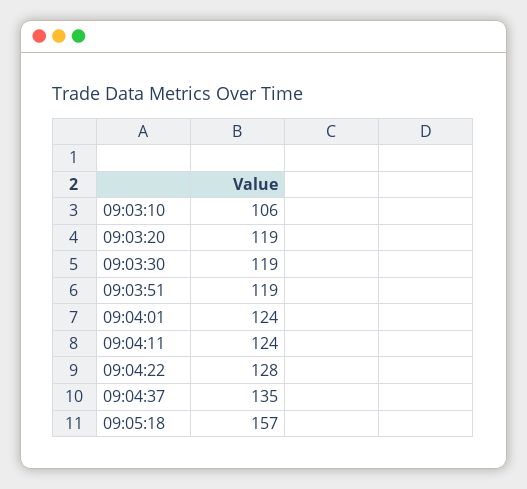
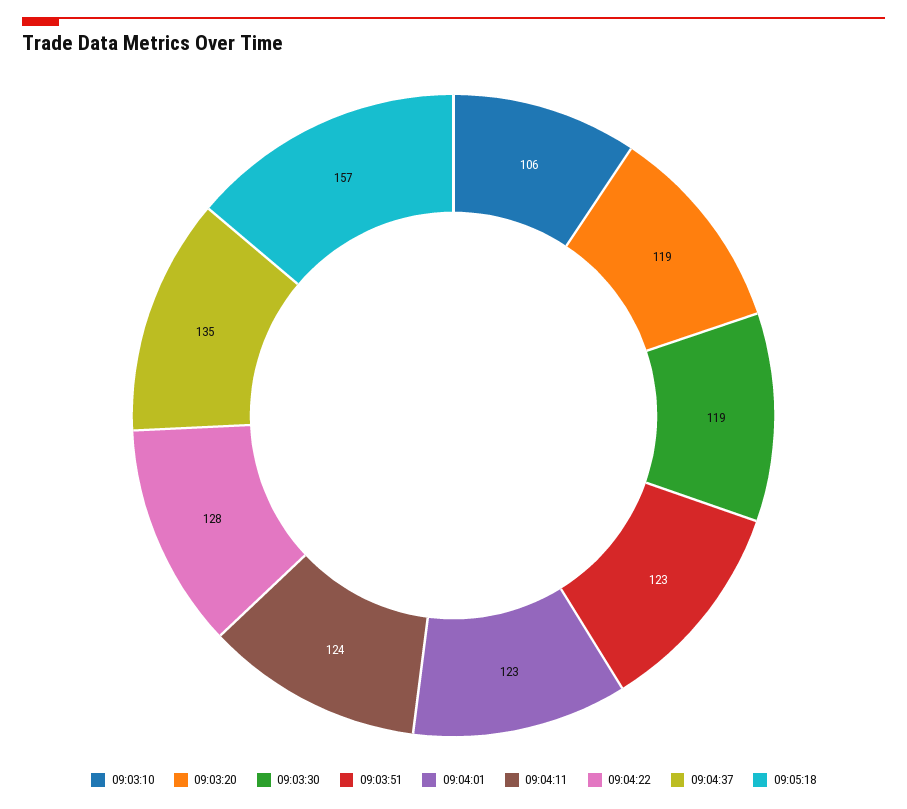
  {
    "09:03:10": 106,
    "09:03:20": 119,
    "09:03:30": 119,
-   "09:03:51": 119,
+   "09:03:51": 123,
-   "09:04:01": 124,
+   "09:04:01": 123,
    "09:04:11": 124,
    "09:04:22": 128,
    "09:04:37": 135,
    "09:05:18": 157
  }

